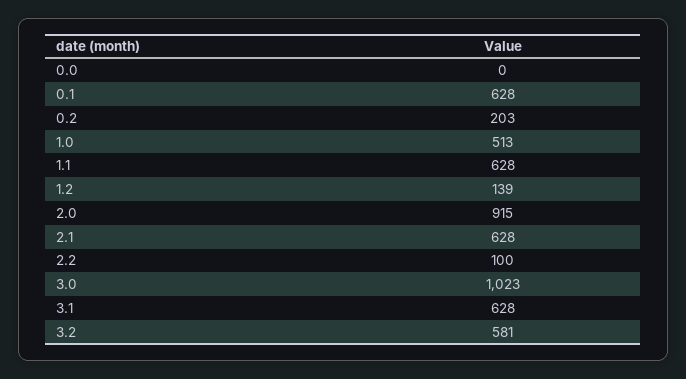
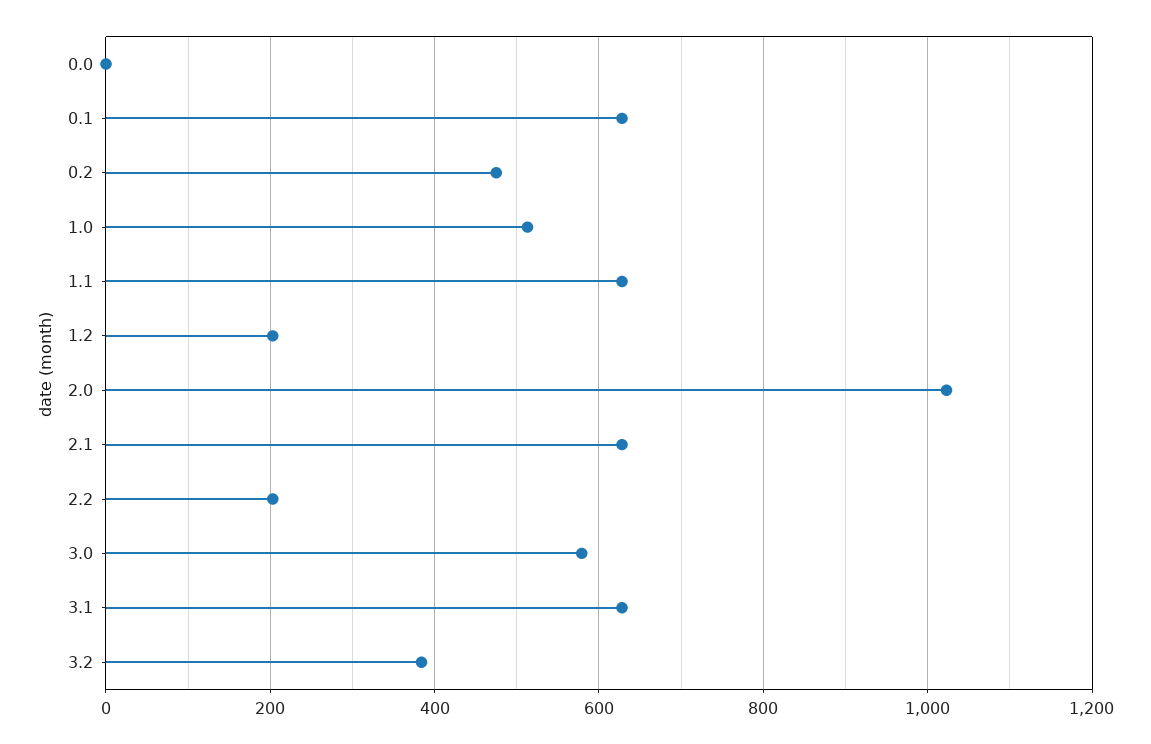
  {
    "0.0": 0,
    "0.1": 628,
-   "0.2": 203,
+   "0.2": 480,
    "1.0": 513,
    "1.1": 628,
-   "1.2": 139,
+   "1.2": 200,
-   "2.0": 915,
+   "2.0": 1020,
    "2.1": 628,
-   "2.2": 100,
+   "2.2": 200,
-   "3.0": 1023,
+   "3.0": 580,
    "3.1": 628,
-   "3.2": 581
+   "3.2": 380
  }

